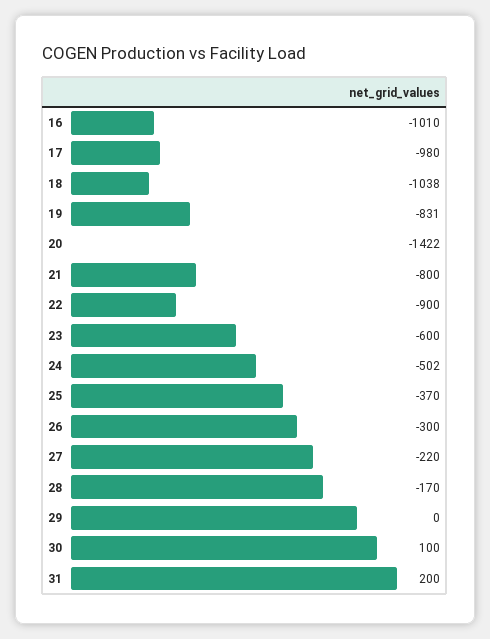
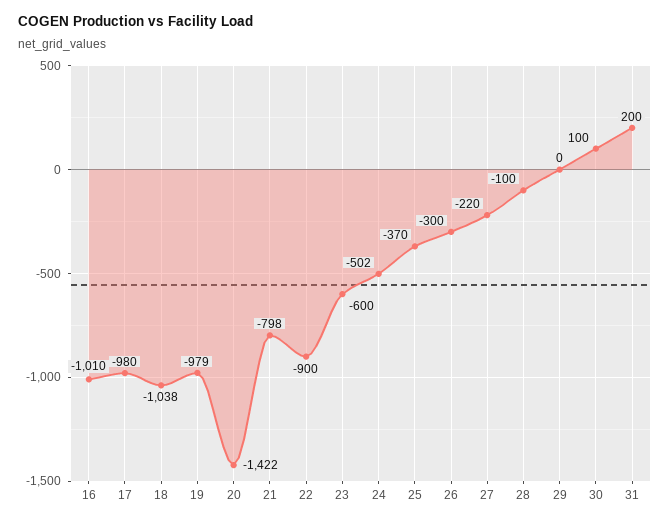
  {
    "16": -1010,
    "17": -980,
    "18": -1038,
-   "19": -831,
+   "19": -979,
    "20": -1422,
-   "21": -800,
+   "21": -798,
    "22": -900,
    "23": -600,
    "24": -502,
    "25": -370,
    "26": -300,
    "27": -220,
-   "28": -170,
+   "28": -100,
    "29": 0,
    "30": 100,
    "31": 200
  }

